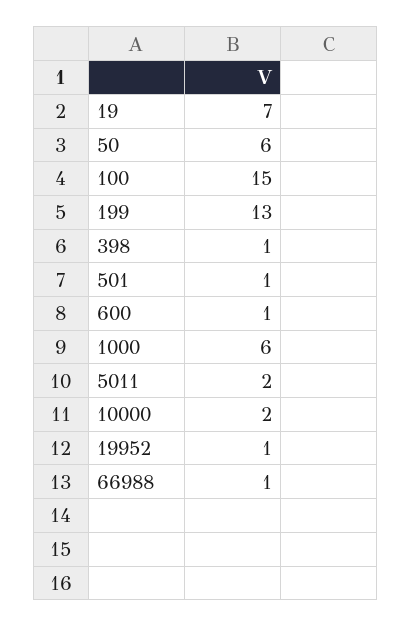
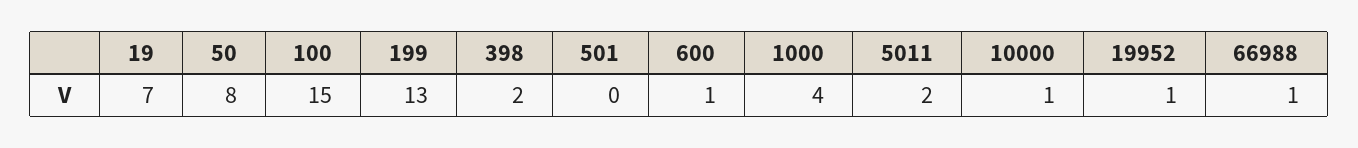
  {
    "19": 7,
-   "50": 6,
+   "50": 8,
    "100": 15,
    "199": 13,
-   "398": 1,
+   "398": 2,
-   "501": 1,
+   "501": 0,
    "600": 1,
-   "1000": 6,
+   "1000": 4,
    "5011": 2,
-   "10000": 2,
+   "10000": 1,
    "19952": 1,
    "66988": 1
  }

